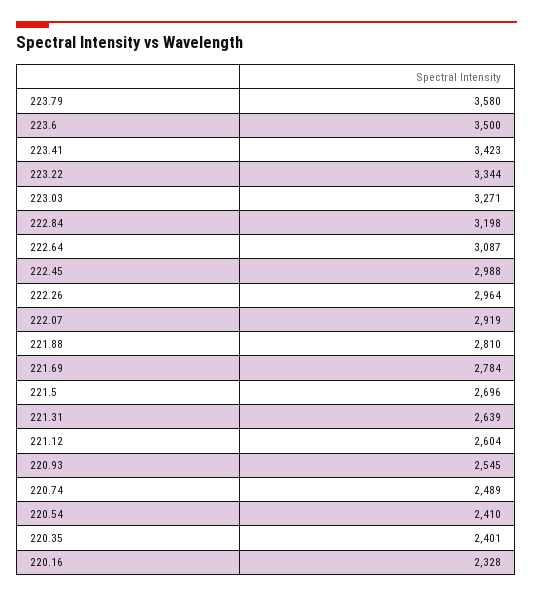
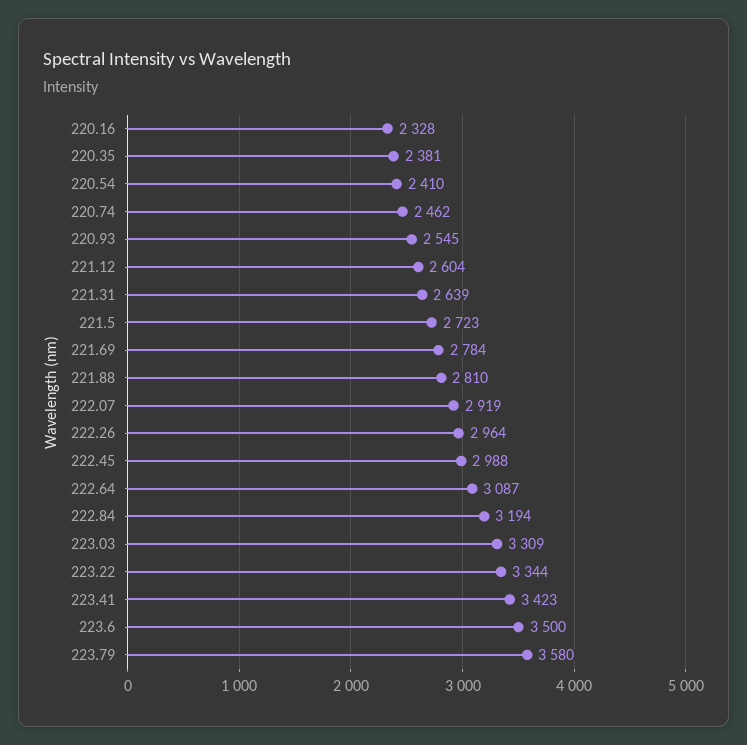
  {
    "223.79": 3580,
    "223.6": 3500,
    "223.41": 3423,
    "223.22": 3344,
-   "223.03": 3271,
+   "223.03": 3309,
-   "222.84": 3198,
+   "222.84": 3194,
    "222.64": 3087,
    "222.45": 2988,
    "222.26": 2964,
    "222.07": 2919,
    "221.88": 2810,
    "221.69": 2784,
-   "221.5": 2696,
+   "221.5": 2723,
    "221.31": 2639,
    "221.12": 2604,
    "220.93": 2545,
-   "220.74": 2489,
+   "220.74": 2462,
    "220.54": 2410,
-   "220.35": 2401,
+   "220.35": 2381,
    "220.16": 2328
  }

